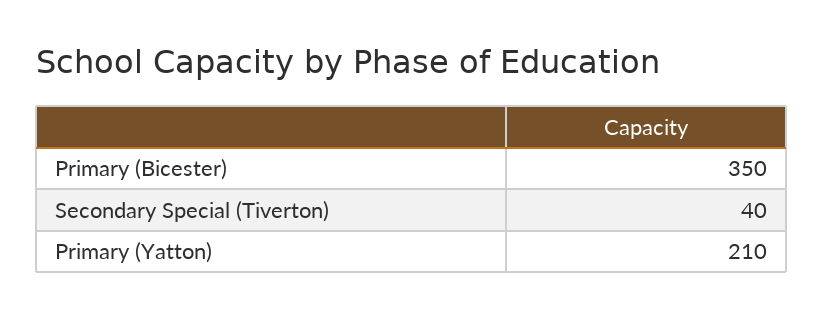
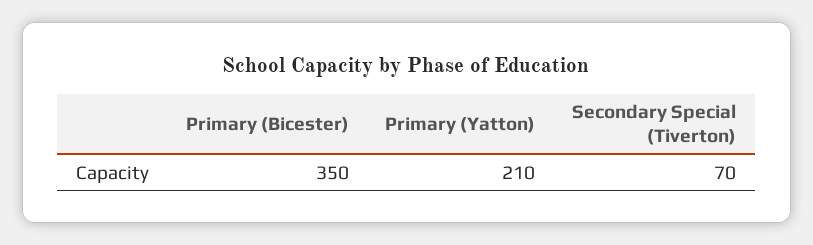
  {
    "Primary (Bicester)": 350,
-   "Secondary Special (Tiverton)": 40,
+   "Secondary Special (Tiverton)": 70,
    "Primary (Yatton)": 210
  }

